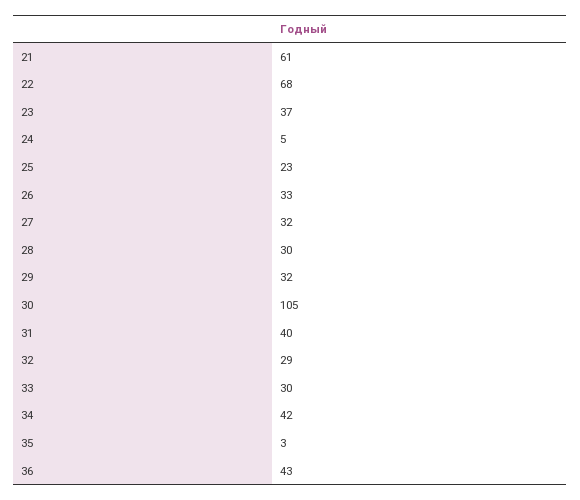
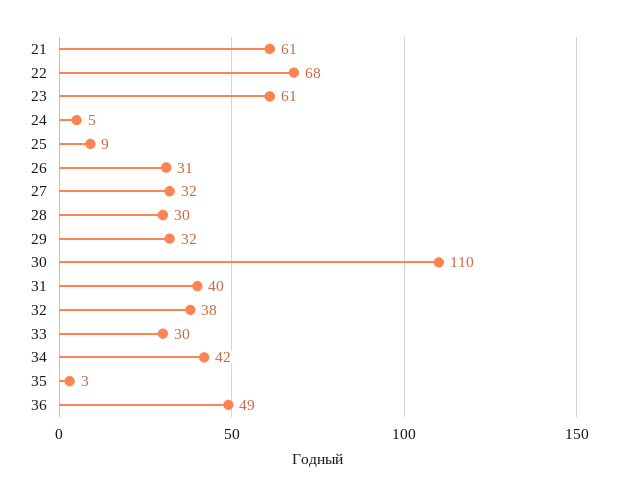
  {
    "21": 61,
    "22": 68,
-   "23": 37,
+   "23": 61,
    "24": 5,
-   "25": 23,
+   "25": 9,
-   "26": 33,
+   "26": 31,
    "27": 32,
    "28": 30,
    "29": 32,
-   "30": 105,
+   "30": 110,
    "31": 40,
-   "32": 29,
+   "32": 38,
    "33": 30,
    "34": 42,
    "35": 3,
-   "36": 43
+   "36": 49
  }

